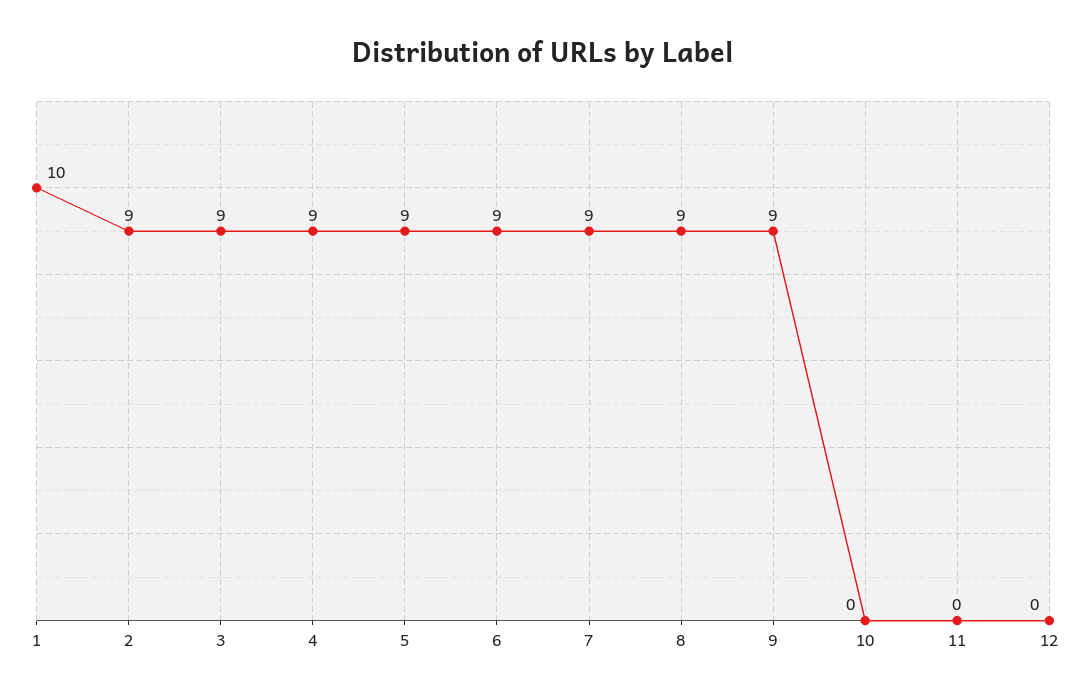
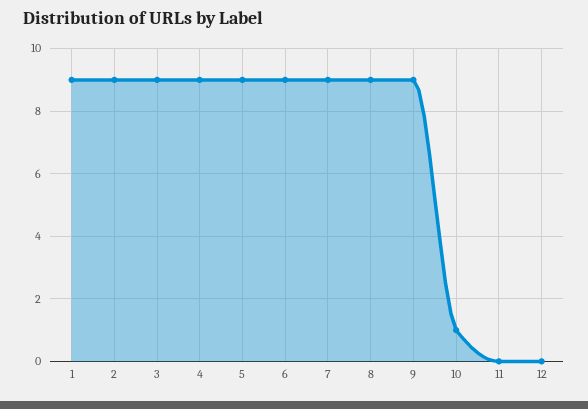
  {
-   "1": 10,
+   "1": 9,
    "2": 9,
    "3": 9,
    "4": 9,
    "5": 9,
    "6": 9,
    "7": 9,
    "8": 9,
    "9": 9,
-   "10": 0,
+   "10": 1,
    "11": 0,
    "12": 0
  }

